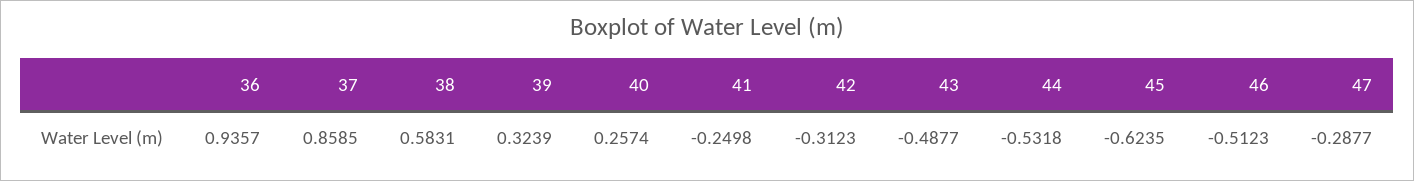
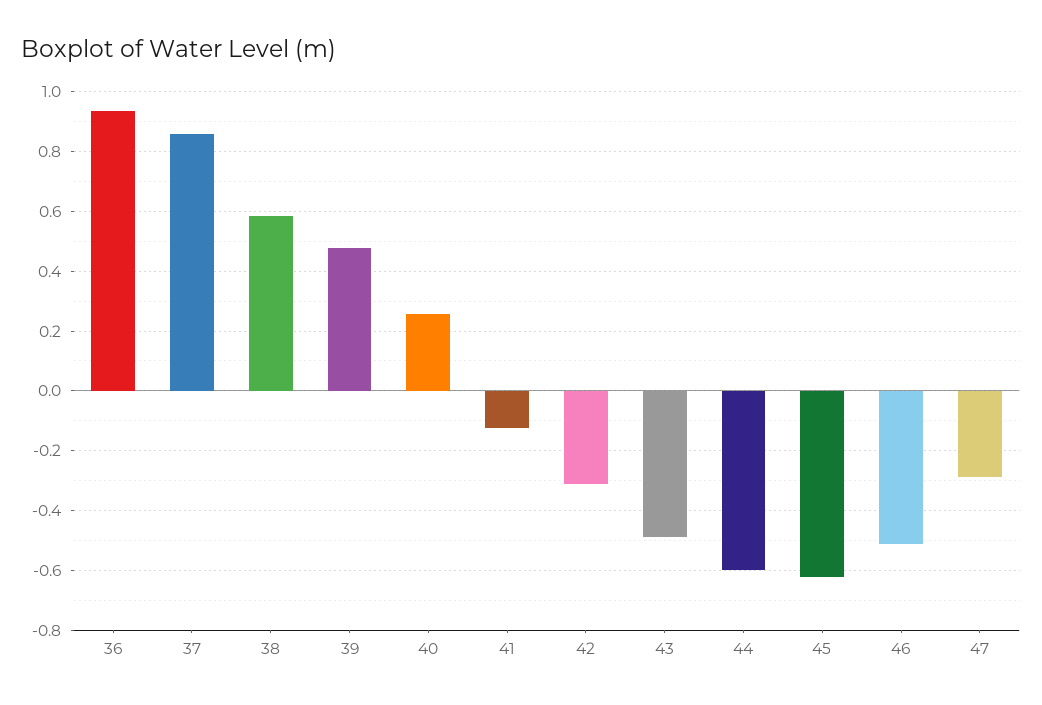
  {
    "36": 0.9357,
    "37": 0.8585,
    "38": 0.5831,
-   "39": 0.3239,
+   "39": 0.475,
    "40": 0.2574,
-   "41": -0.2498,
+   "41": -0.125,
    "42": -0.3123,
    "43": -0.4877,
-   "44": -0.5318,
+   "44": -0.6,
    "45": -0.6235,
    "46": -0.5123,
    "47": -0.2877
  }

